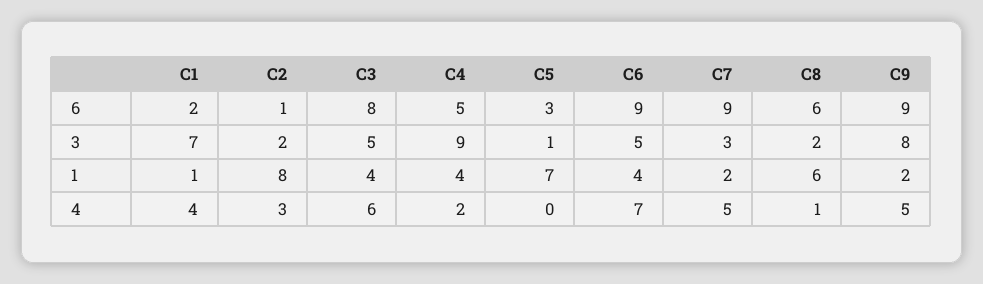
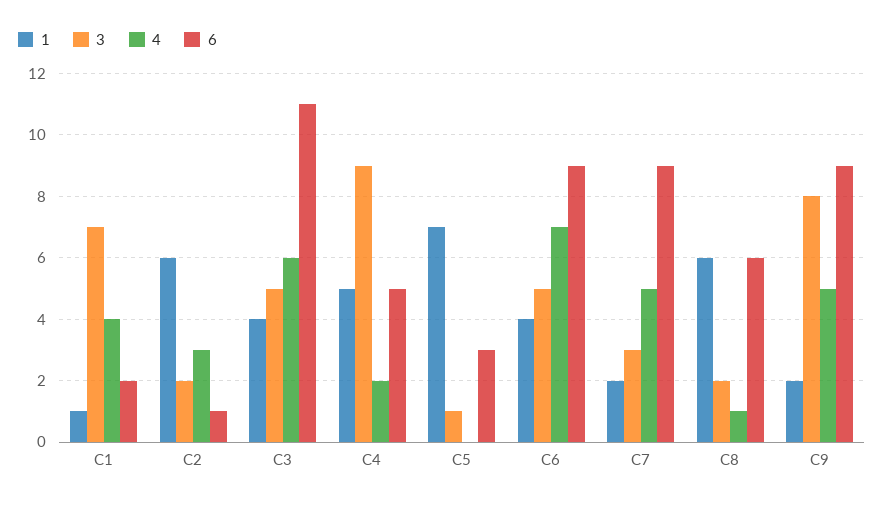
  {
    "6": {
      "C1": 2,
      "C2": 1,
-     "C3": 8,
+     "C3": 11,
      "C4": 5,
      "C5": 3,
      "C6": 9,
      "C7": 9,
      "C8": 6,
      "C9": 9
    },
    "3": {
      "C1": 7,
      "C2": 2,
      "C3": 5,
      "C4": 9,
      "C5": 1,
      "C6": 5,
      "C7": 3,
      "C8": 2,
      "C9": 8
    },
    "1": {
      "C1": 1,
-     "C2": 8,
+     "C2": 6,
      "C3": 4,
-     "C4": 4,
+     "C4": 5,
      "C5": 7,
      "C6": 4,
      "C7": 2,
      "C8": 6,
      "C9": 2
    },
    "4": {
      "C1": 4,
      "C2": 3,
      "C3": 6,
      "C4": 2,
      "C5": 0,
      "C6": 7,
      "C7": 5,
      "C8": 1,
      "C9": 5
    }
  }

